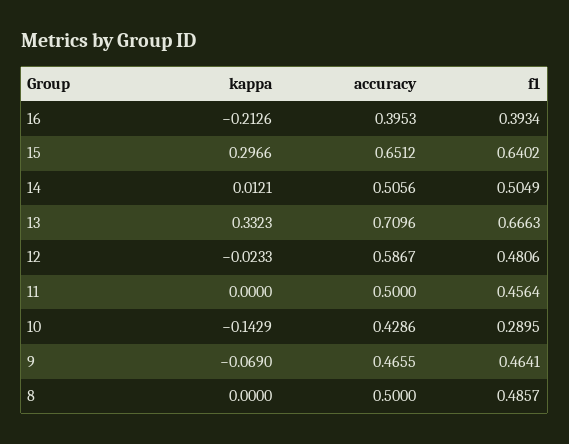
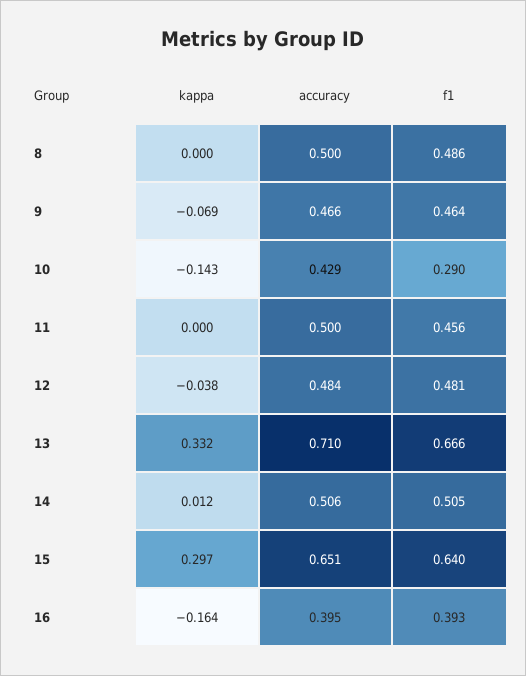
  {
    "kappa": {
-     "16": -0.2126,
+     "16": -0.164,
      "15": 0.2966,
      "14": 0.0121,
      "13": 0.3323,
-     "12": -0.0233,
+     "12": -0.038,
      "11": 0,
      "10": -0.1429,
      "9": -0.069,
      "8": 0
    },
    "accuracy": {
      "16": 0.3953,
      "15": 0.6512,
      "14": 0.5056,
      "13": 0.7096,
-     "12": 0.5867,
+     "12": 0.484,
      "11": 0.5,
      "10": 0.4286,
      "9": 0.4655,
      "8": 0.5
    },
    "f1": {
      "16": 0.3934,
      "15": 0.6402,
      "14": 0.5049,
      "13": 0.6663,
      "12": 0.4806,
      "11": 0.4564,
      "10": 0.2895,
      "9": 0.4641,
      "8": 0.4857
    }
  }

